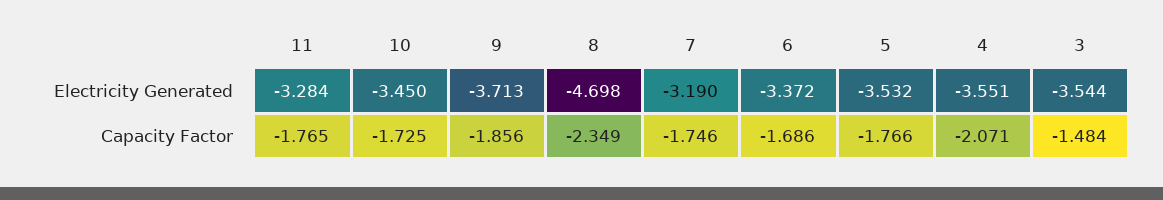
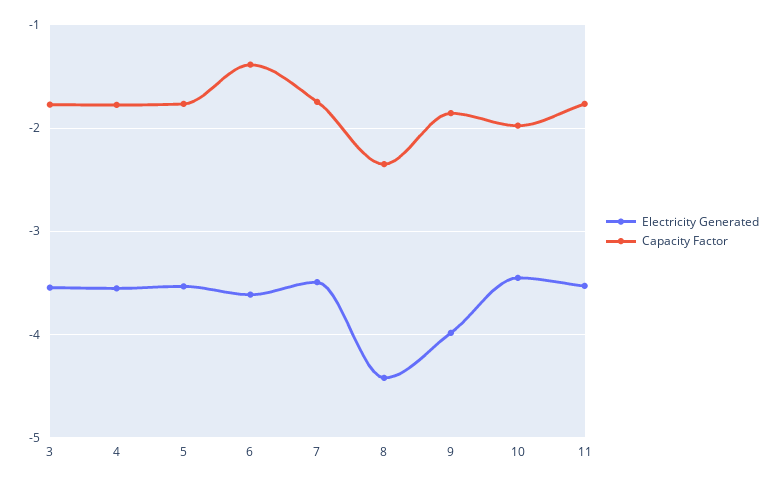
  {
    "Electricity Generated": {
-     "11": -3.284,
+     "11": -3.5,
      "10": -3.45,
-     "9": -3.713,
+     "9": -4,
-     "8": -4.698,
+     "8": -4.4,
-     "7": -3.19,
+     "7": -3.5,
-     "6": -3.372,
+     "6": -3.6,
      "5": -3.532,
      "4": -3.551,
      "3": -3.544
    },
    "Capacity Factor": {
      "11": -1.765,
-     "10": -1.725,
+     "10": -2,
      "9": -1.856,
      "8": -2.349,
      "7": -1.746,
-     "6": -1.686,
+     "6": -1.4,
      "5": -1.766,
-     "4": -2.071,
+     "4": -1.8,
-     "3": -1.484
+     "3": -1.8
    }
  }

